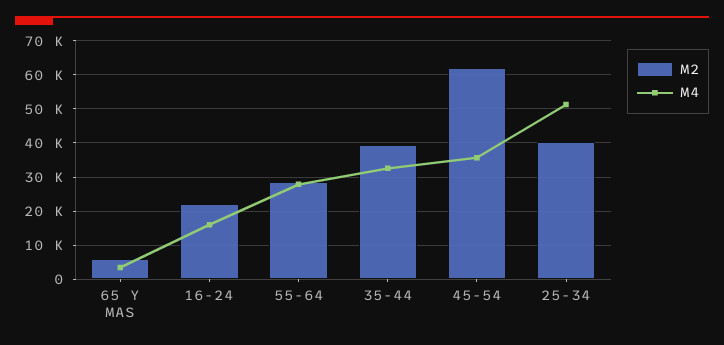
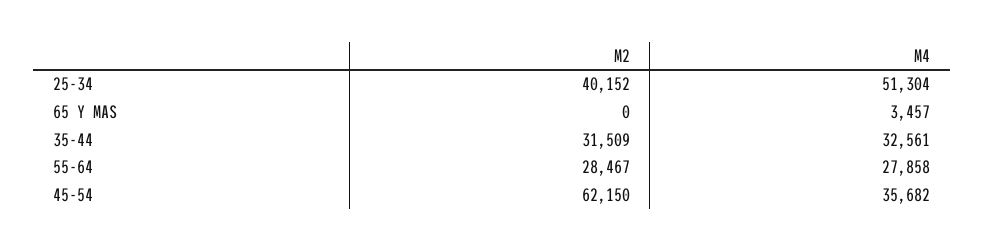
  {
    "M2": {
-     "65 Y MAS": 6000,
+     "65 Y MAS": 0,
-     "16-24": 22000,
      "55-64": 28467,
-     "35-44": 40000,
+     "35-44": 31509,
      "45-54": 62150,
      "25-34": 40152
    },
    "M4": {
      "65 Y MAS": 3457,
-     "16-24": 16000,
      "55-64": 27858,
      "35-44": 32561,
      "45-54": 35682,
      "25-34": 51304
    }
  }

